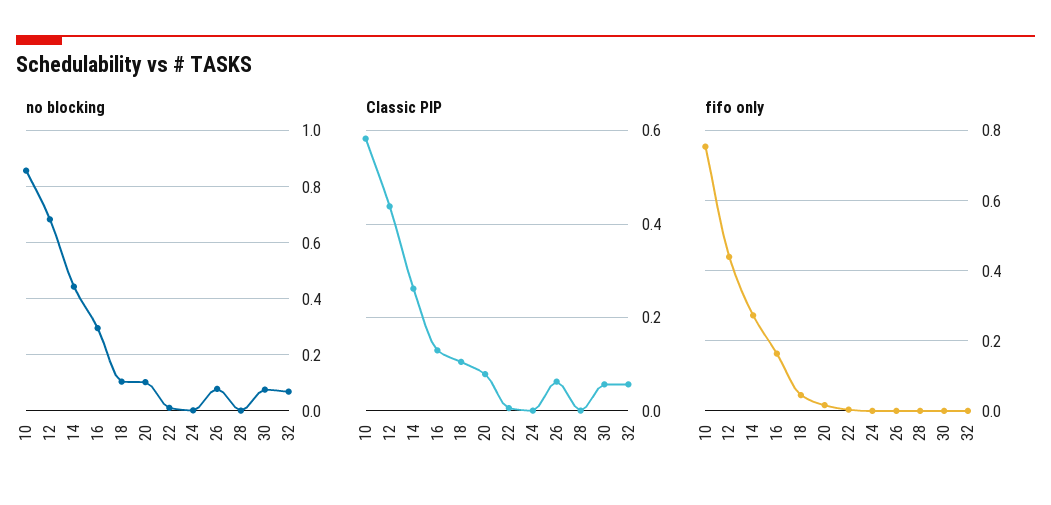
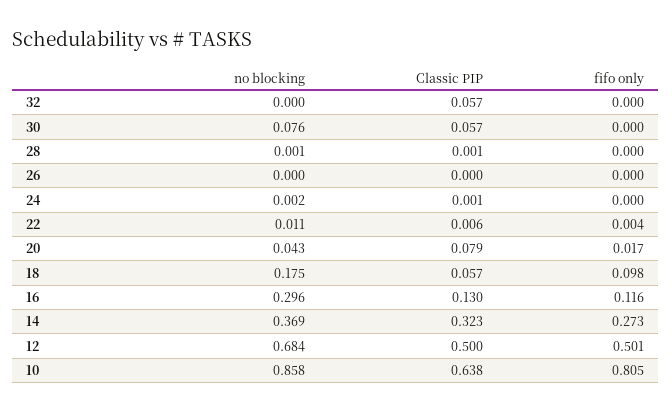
  {
    "no blocking": {
      "10": 0.858,
      "12": 0.684,
-     "14": 0.45,
+     "14": 0.369,
      "16": 0.296,
-     "18": 0.1,
+     "18": 0.175,
-     "20": 0.1,
+     "20": 0.043,
      "22": 0.011,
      "24": 0.002,
-     "26": 0.075,
+     "26": 0,
      "28": 0.001,
      "30": 0.076,
-     "32": 0.075
+     "32": 0
    },
    "Classic PIP": {
-     "10": 0.58,
+     "10": 0.638,
-     "12": 0.44,
+     "12": 0.5,
-     "14": 0.26,
+     "14": 0.323,
      "16": 0.13,
-     "18": 0.1,
+     "18": 0.057,
      "20": 0.079,
      "22": 0.006,
      "24": 0.001,
-     "26": 0.06,
+     "26": 0,
      "28": 0.001,
      "30": 0.057,
      "32": 0.057
    },
    "fifo only": {
-     "10": 0.76,
+     "10": 0.805,
-     "12": 0.44,
+     "12": 0.501,
      "14": 0.273,
-     "16": 0.16,
+     "16": 0.116,
-     "18": 0.04,
+     "18": 0.098,
      "20": 0.017,
      "22": 0.004,
      "24": 0,
      "26": 0,
      "28": 0,
      "30": 0,
      "32": 0
    }
  }

